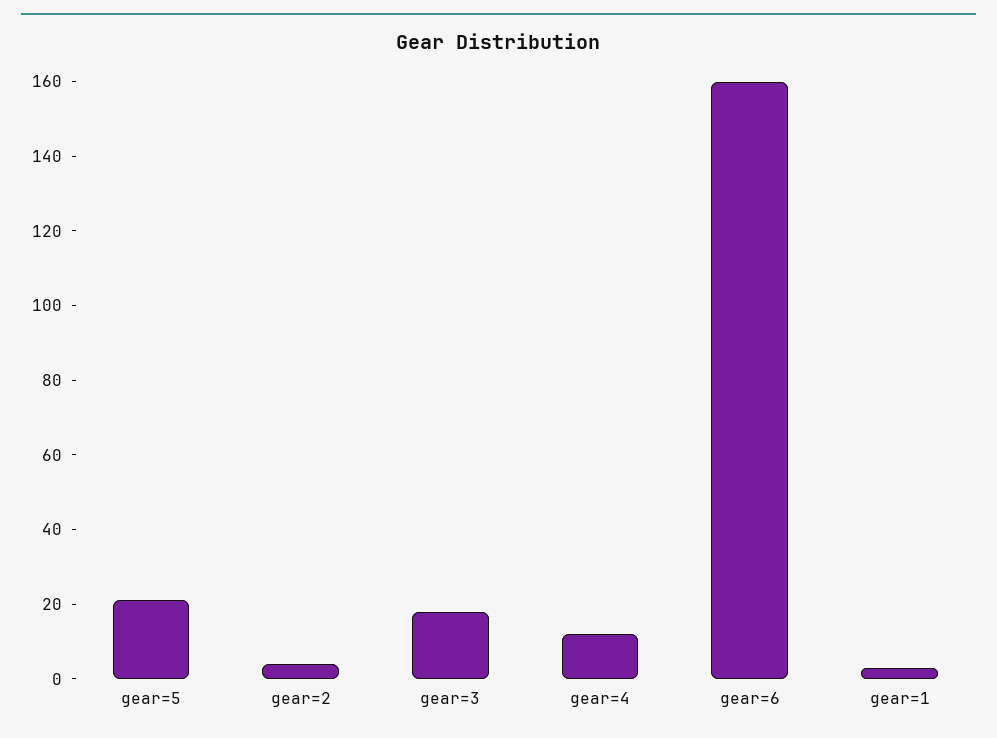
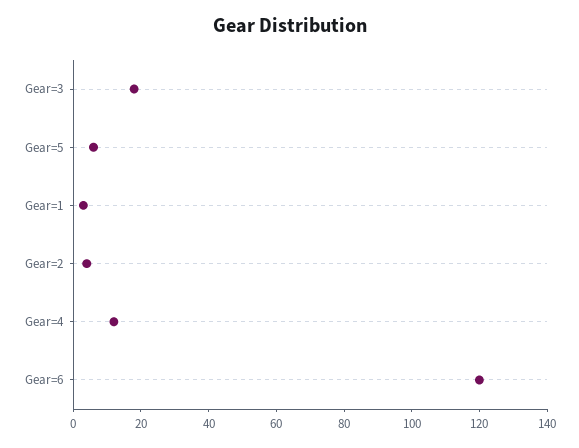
  {
-   "gear=5": 20,
+   "gear=5": 5,
    "gear=2": 5,
    "gear=3": 20,
    "gear=4": 10,
-   "gear=6": 160,
+   "gear=6": 120,
    "gear=1": 5
  }

